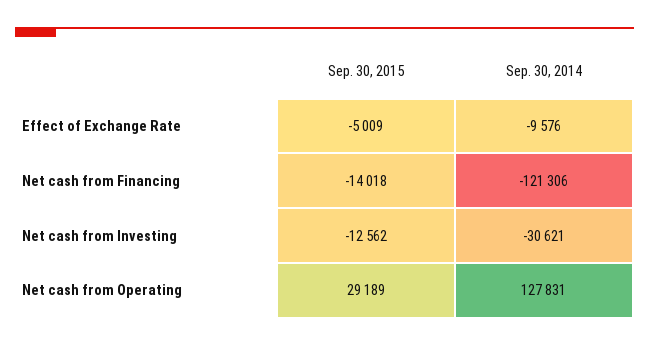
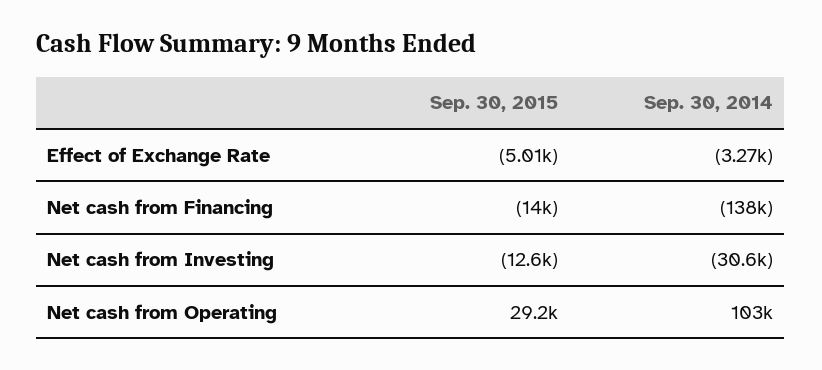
  {
    "Sep. 30, 2015": {
      "Effect of Exchange Rate": -5009,
      "Net cash from Financing": -14018,
      "Net cash from Investing": -12562,
      "Net cash from Operating": 29189
    },
    "Sep. 30, 2014": {
-     "Effect of Exchange Rate": -9576,
+     "Effect of Exchange Rate": -3270,
-     "Net cash from Financing": -121306,
+     "Net cash from Financing": -138000,
      "Net cash from Investing": -30621,
-     "Net cash from Operating": 127831
+     "Net cash from Operating": 103000
    }
  }

